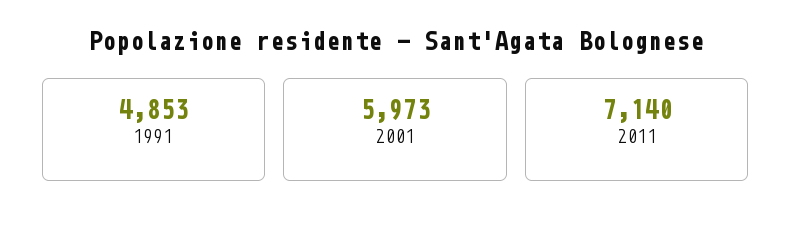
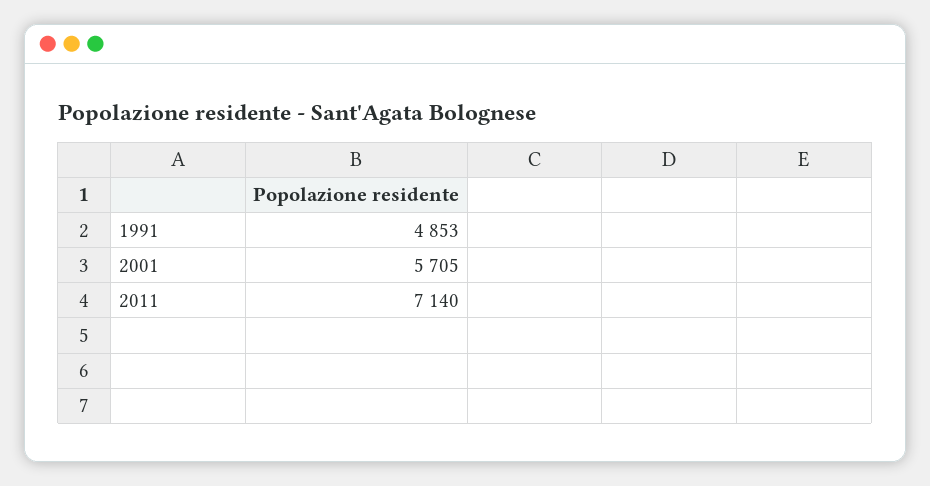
  {
    "1991": 4853,
-   "2001": 5973,
+   "2001": 5705,
    "2011": 7140
  }

